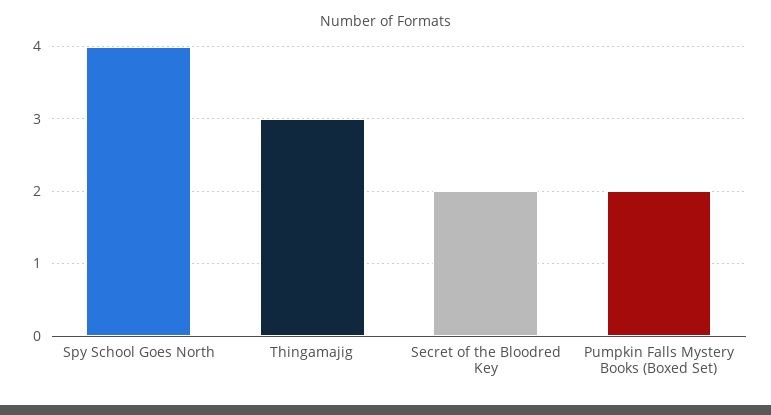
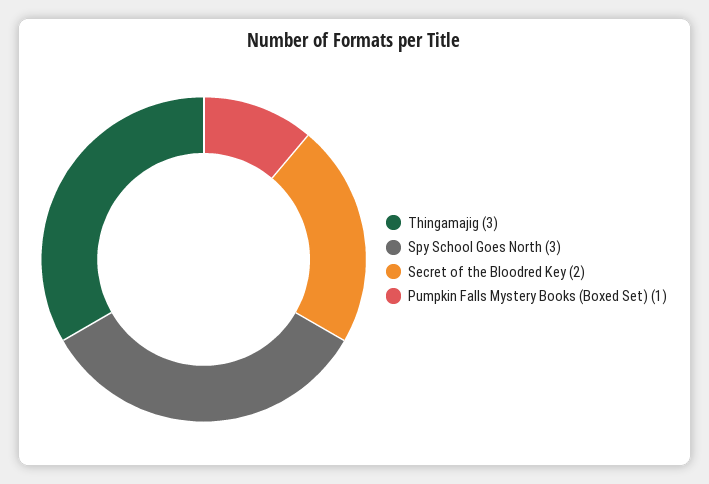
  {
-   "Spy School Goes North": 4,
+   "Spy School Goes North": 3,
    "Thingamajig": 3,
    "Secret of the Bloodred Key": 2,
-   "Pumpkin Falls Mystery Books (Boxed Set)": 2
+   "Pumpkin Falls Mystery Books (Boxed Set)": 1
  }

